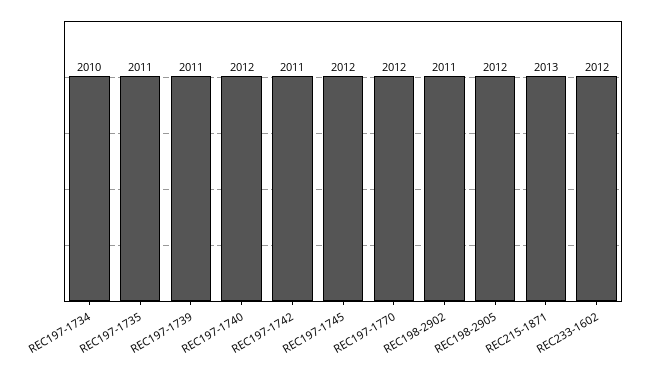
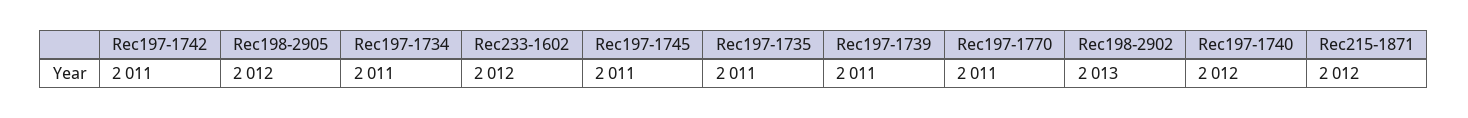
  {
-   "REC197-1734": 2010,
+   "REC197-1734": 2011,
    "REC197-1735": 2011,
    "REC197-1739": 2011,
    "REC197-1740": 2012,
    "REC197-1742": 2011,
-   "REC197-1745": 2012,
+   "REC197-1745": 2011,
-   "REC197-1770": 2012,
+   "REC197-1770": 2011,
-   "REC198-2902": 2011,
+   "REC198-2902": 2013,
    "REC198-2905": 2012,
-   "REC215-1871": 2013,
+   "REC215-1871": 2012,
    "REC233-1602": 2012
  }

